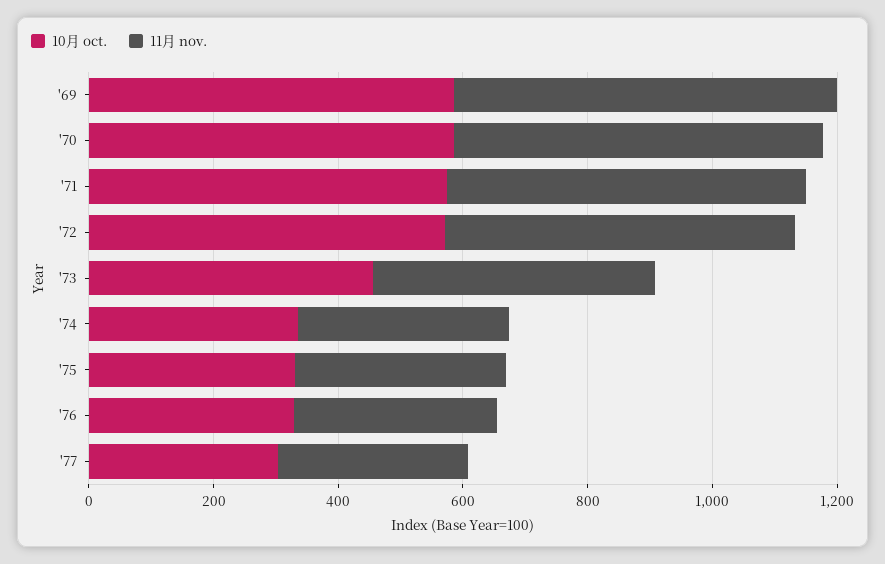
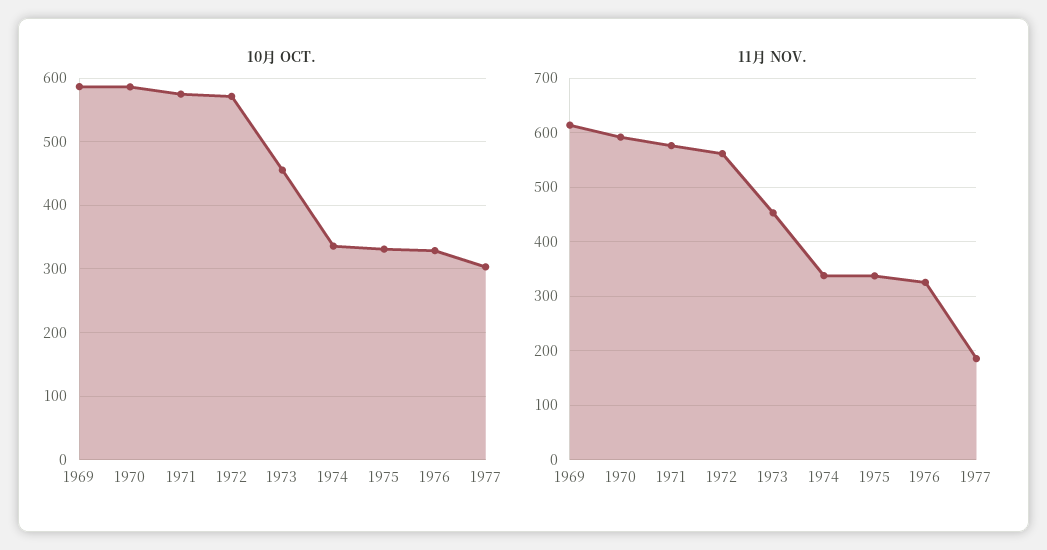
  {
    "10月 oct.": {
      "'69": 590,
      "'70": 590,
      "'71": 570,
      "'72": 570,
      "'73": 460,
      "'74": 340,
      "'75": 330,
      "'76": 330,
      "'77": 300
    },
    "11月 nov.": {
      "'69": 620,
      "'70": 600,
      "'71": 580,
      "'72": 560,
      "'73": 460,
      "'74": 340,
      "'75": 340,
      "'76": 320,
-     "'77": 300
+     "'77": 180
    }
  }

